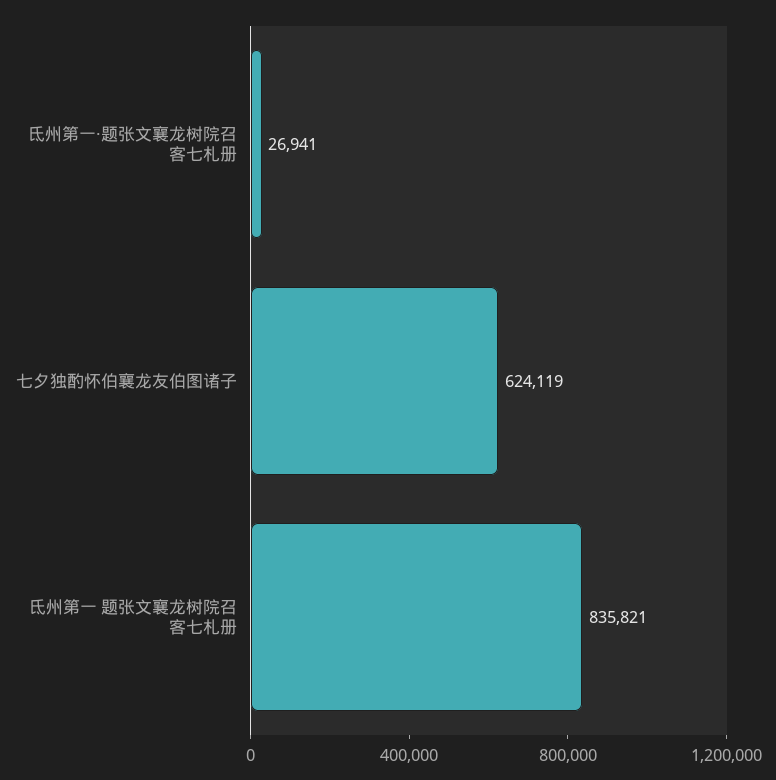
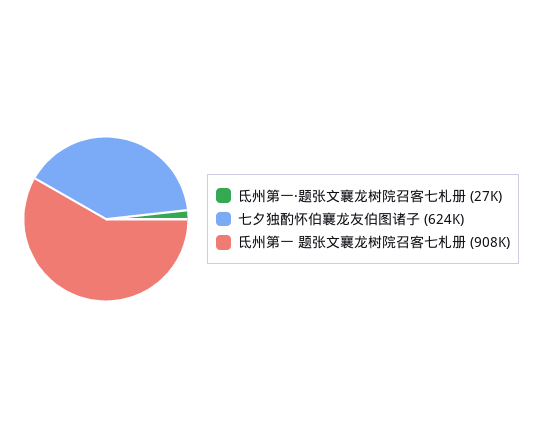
  {
    "氐州第一·题张文襄龙树院召客七札册": 26941,
    "七夕独酌怀伯襄龙友伯图诸子": 624119,
-   "氐州第一 题张文襄龙树院召客七札册": 835821
+   "氐州第一 题张文襄龙树院召客七札册": 908000
  }

